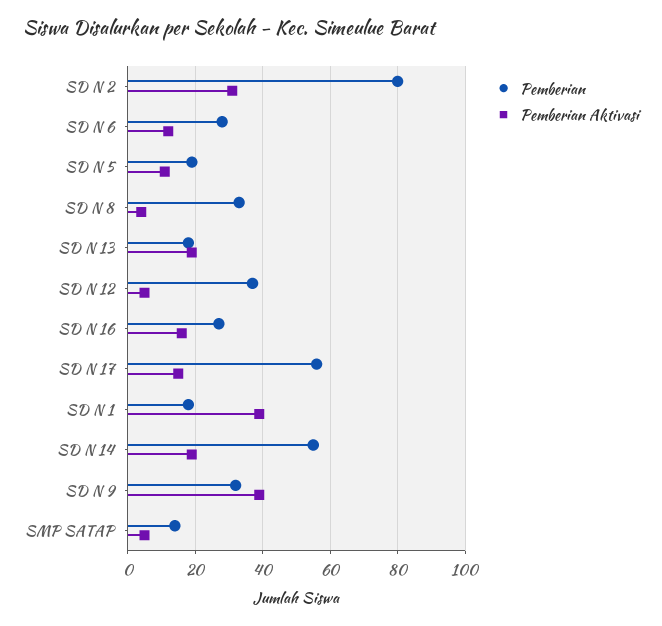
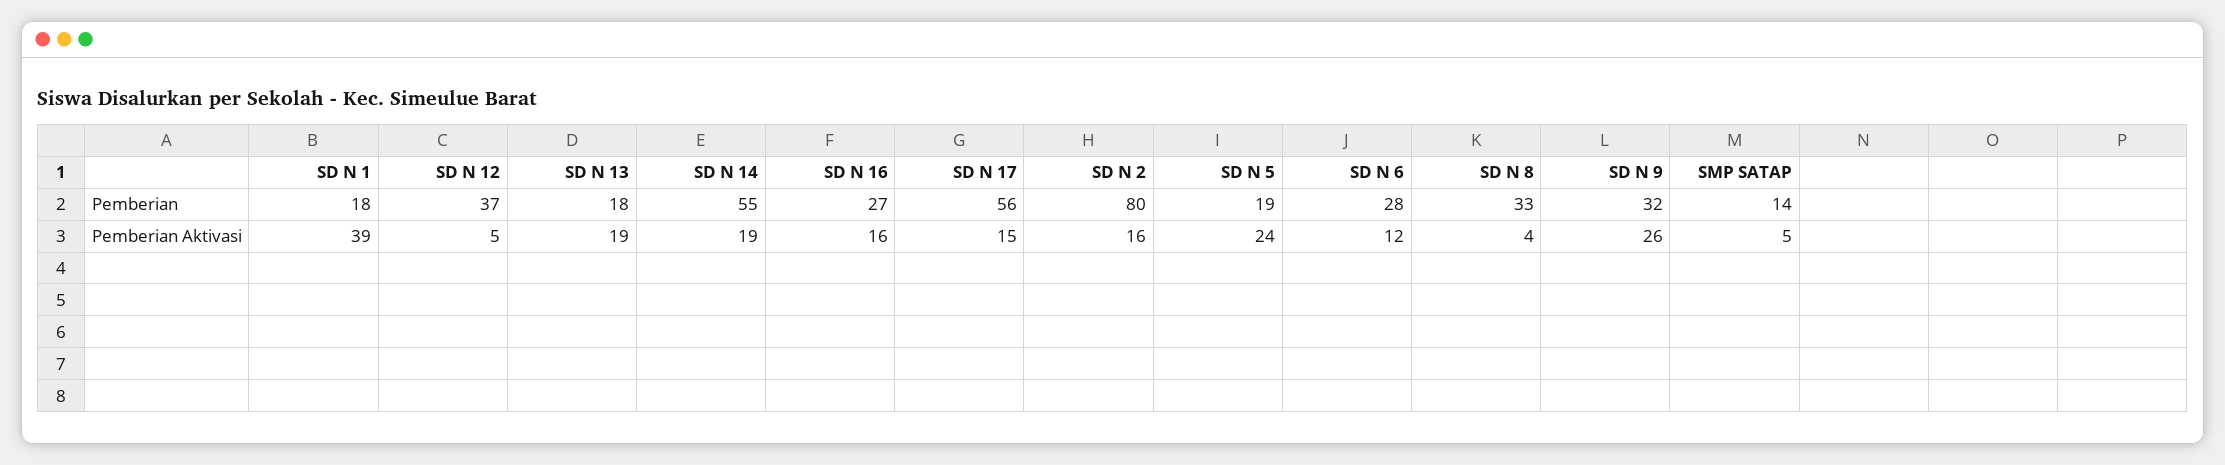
  {
    "Pemberian": {
      "SD N 2": 80,
      "SD N 6": 28,
      "SD N 5": 19,
      "SD N 8": 33,
      "SD N 13": 18,
      "SD N 12": 37,
      "SD N 16": 27,
      "SD N 17": 56,
      "SD N 1": 18,
      "SD N 14": 55,
      "SD N 9": 32,
      "SMP SATAP": 14
    },
    "Pemberian Aktivasi": {
-     "SD N 2": 30,
+     "SD N 2": 16,
      "SD N 6": 12,
-     "SD N 5": 10,
+     "SD N 5": 24,
      "SD N 8": 4,
      "SD N 13": 19,
      "SD N 12": 5,
      "SD N 16": 16,
      "SD N 17": 15,
      "SD N 1": 39,
      "SD N 14": 19,
-     "SD N 9": 40,
+     "SD N 9": 26,
      "SMP SATAP": 5
    }
  }

